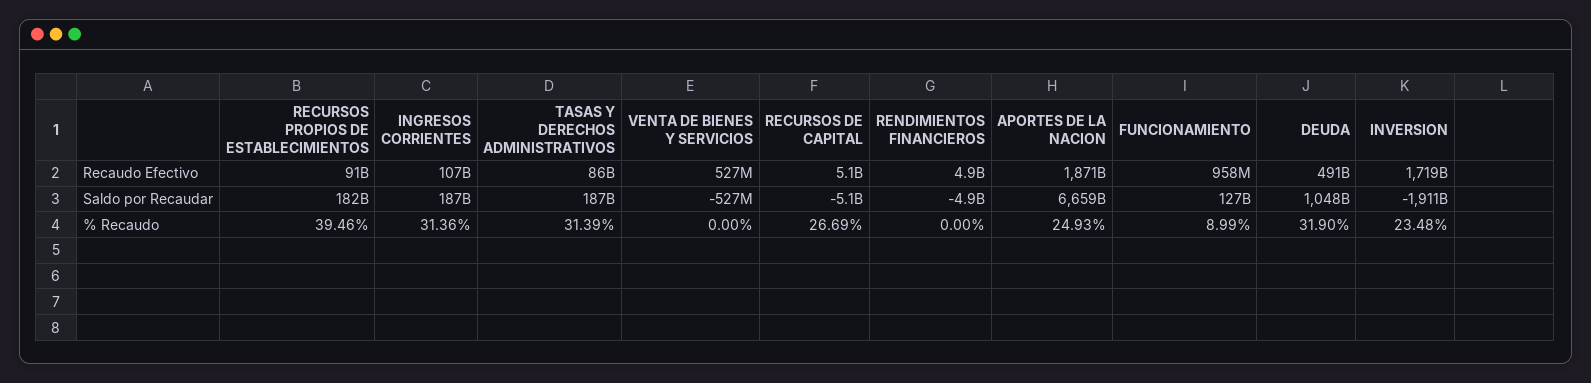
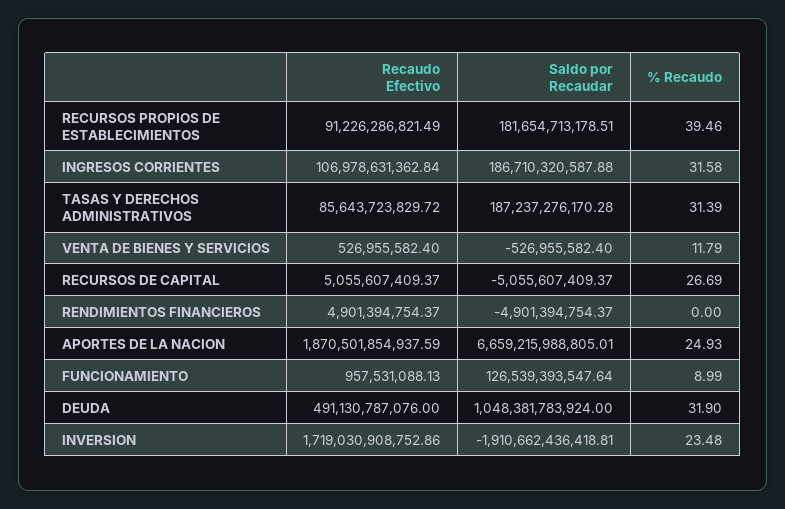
  {
    "RECURSOS PROPIOS DE ESTABLECIMIENTOS": {
      "Recaudo Efectivo": 91226286821.49,
      "Saldo por Recaudar": 181654713178.51,
      "% Recaudo": 39.46
    },
    "INGRESOS CORRIENTES": {
      "Recaudo Efectivo": 106978631362.84,
      "Saldo por Recaudar": 186710320587.88,
-     "% Recaudo": 31.36
+     "% Recaudo": 31.58
    },
    "TASAS Y DERECHOS ADMINISTRATIVOS": {
      "Recaudo Efectivo": 85643723829.72,
      "Saldo por Recaudar": 187237276170.28,
      "% Recaudo": 31.39
    },
    "VENTA DE BIENES Y SERVICIOS": {
      "Recaudo Efectivo": 526955582.4,
      "Saldo por Recaudar": -526955582.4,
-     "% Recaudo": 0
+     "% Recaudo": 11.79
    },
    "RECURSOS DE CAPITAL": {
      "Recaudo Efectivo": 5055607409.37,
      "Saldo por Recaudar": -5055607409.37,
      "% Recaudo": 26.69
    },
    "RENDIMIENTOS FINANCIEROS": {
      "Recaudo Efectivo": 4901394754.37,
      "Saldo por Recaudar": -4901394754.37,
      "% Recaudo": 0
    },
    "APORTES DE LA NACION": {
      "Recaudo Efectivo": 1870501854937.59,
      "Saldo por Recaudar": 6659215988805.01,
      "% Recaudo": 24.93
    },
    "FUNCIONAMIENTO": {
      "Recaudo Efectivo": 957531088.13,
      "Saldo por Recaudar": 126539393547.64,
      "% Recaudo": 8.99
    },
    "DEUDA": {
      "Recaudo Efectivo": 491130787076,
      "Saldo por Recaudar": 1048381783924,
      "% Recaudo": 31.9
    },
    "INVERSION": {
      "Recaudo Efectivo": 1719030908752.86,
      "Saldo por Recaudar": -1910662436418.81,
      "% Recaudo": 23.48
    }
  }

